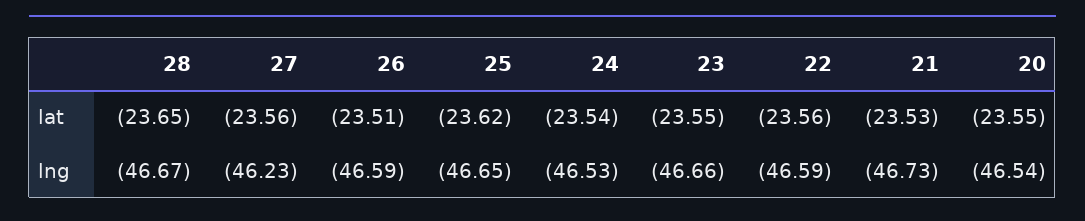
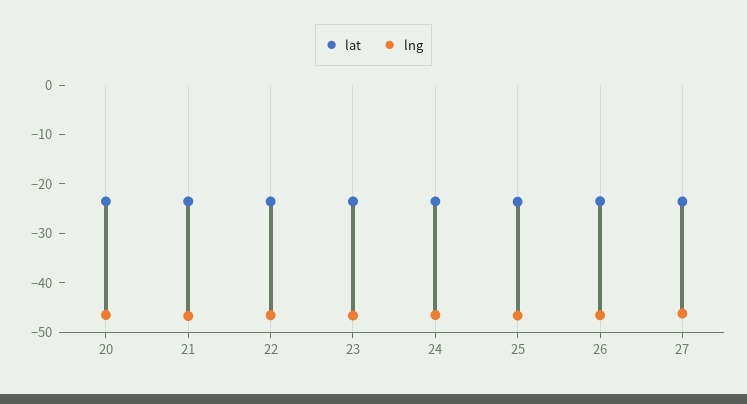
  {
    "lat": {
-     "28": -23.65,
      "27": -23.56,
      "26": -23.51,
      "25": -23.62,
      "24": -23.54,
      "23": -23.55,
      "22": -23.56,
      "21": -23.53,
      "20": -23.55
    },
    "lng": {
-     "28": -46.67,
      "27": -46.23,
      "26": -46.59,
      "25": -46.65,
      "24": -46.53,
      "23": -46.66,
      "22": -46.59,
      "21": -46.73,
      "20": -46.54
    }
  }

